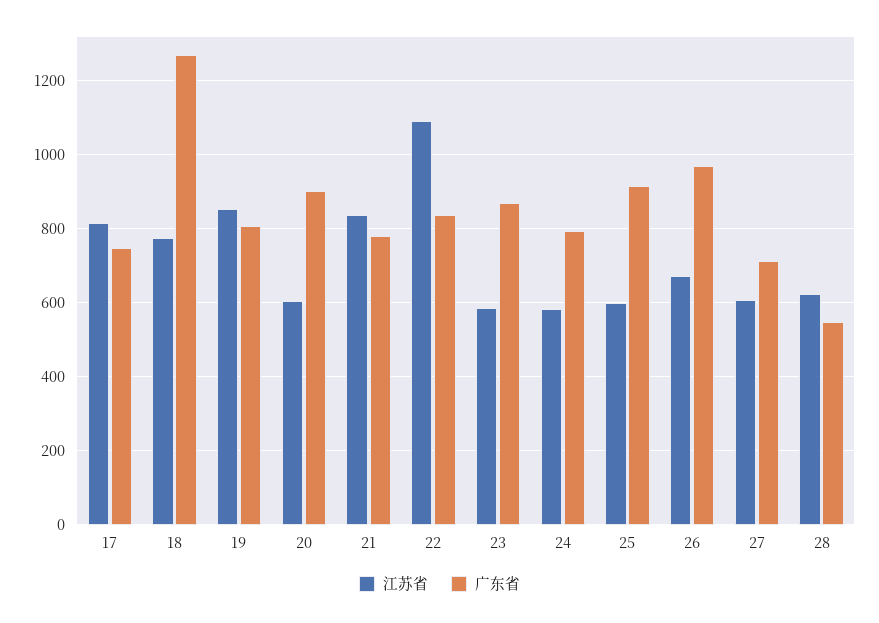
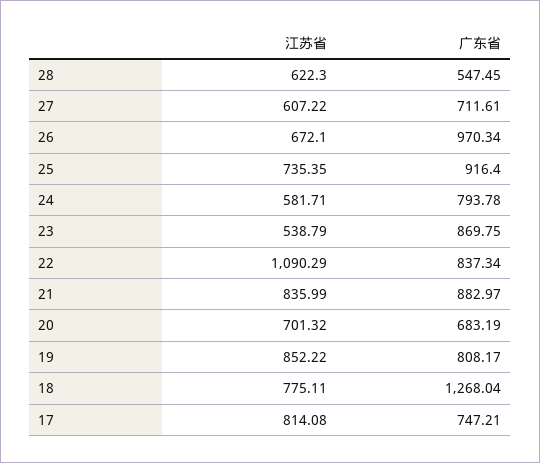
  {
    "江苏省": {
      "17": 814.08,
      "18": 775.11,
      "19": 852.22,
-     "20": 600,
+     "20": 701.32,
      "21": 835.99,
      "22": 1090.29,
-     "23": 580,
+     "23": 538.79,
      "24": 581.71,
-     "25": 600,
+     "25": 735.35,
      "26": 672.1,
      "27": 607.22,
      "28": 622.3
    },
    "广东省": {
      "17": 747.21,
      "18": 1268.04,
      "19": 808.17,
-     "20": 900,
+     "20": 683.19,
-     "21": 780,
+     "21": 882.97,
      "22": 837.34,
      "23": 869.75,
      "24": 793.78,
      "25": 916.4,
      "26": 970.34,
      "27": 711.61,
      "28": 547.45
    }
  }

